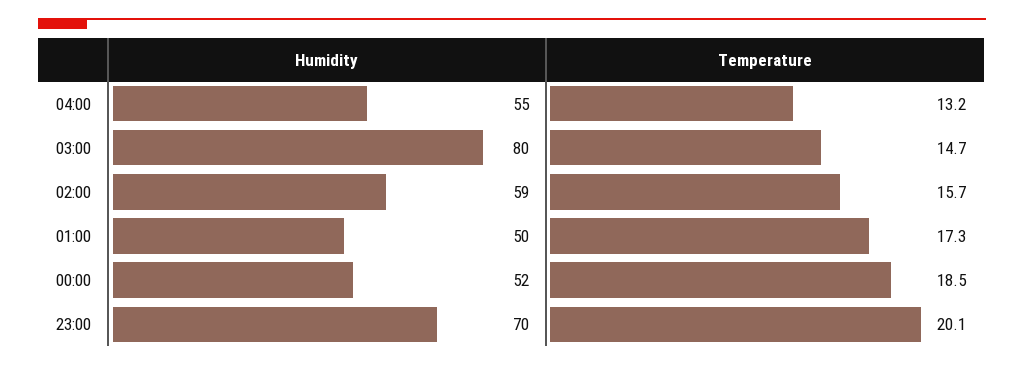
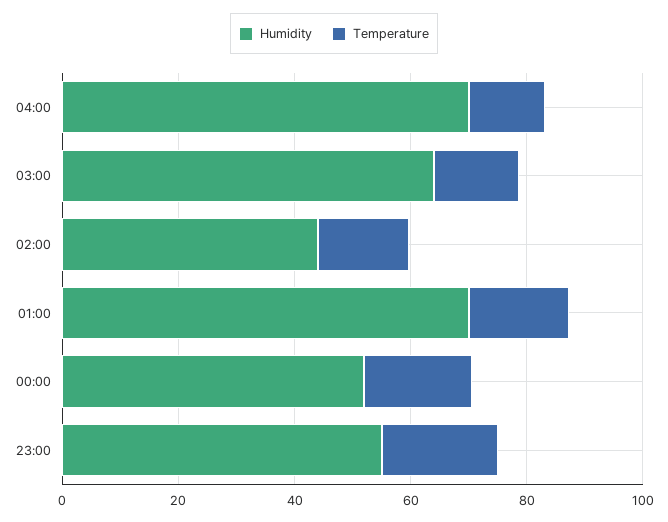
  {
    "Humidity": {
-     "04:00": 55,
+     "04:00": 70,
-     "03:00": 80,
+     "03:00": 65,
-     "02:00": 59,
+     "02:00": 45,
-     "01:00": 50,
+     "01:00": 70,
      "00:00": 52,
-     "23:00": 70
+     "23:00": 55
    },
    "Temperature": {
      "04:00": 13.2,
      "03:00": 14.7,
      "02:00": 15.7,
      "01:00": 17.3,
      "00:00": 18.5,
      "23:00": 20.1
    }
  }

